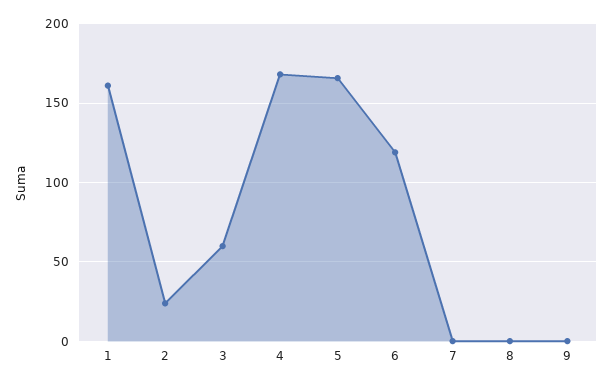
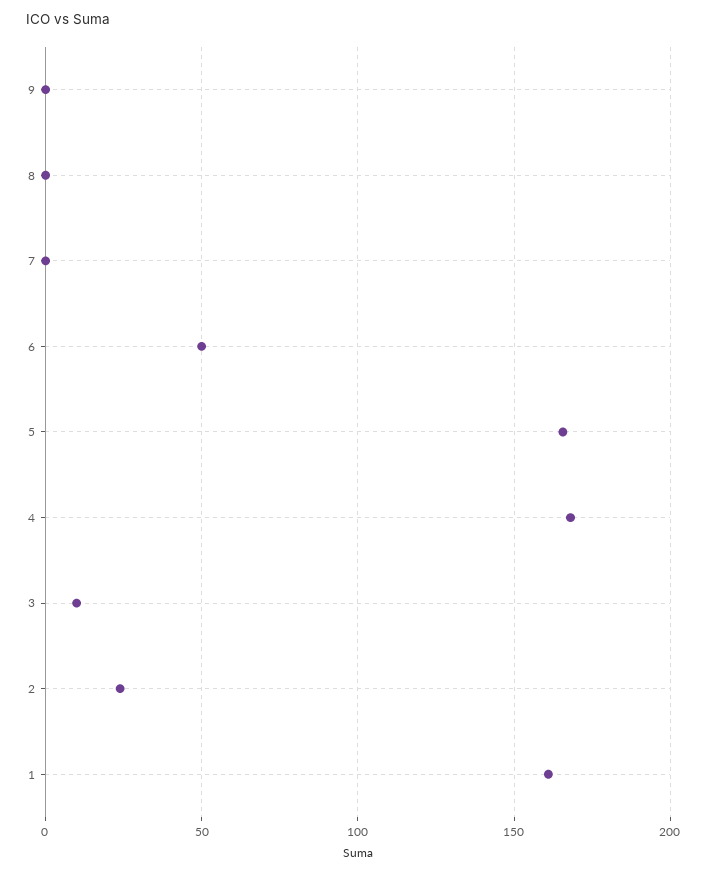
  {
    "1": 160,
    "2": 25,
-   "3": 60,
+   "3": 10,
    "4": 170,
    "5": 165,
-   "6": 120,
+   "6": 50,
    "7": 0,
    "8": 0,
    "9": 0
  }

